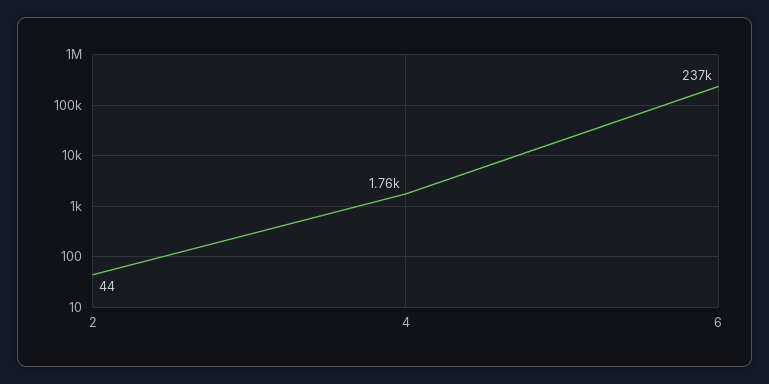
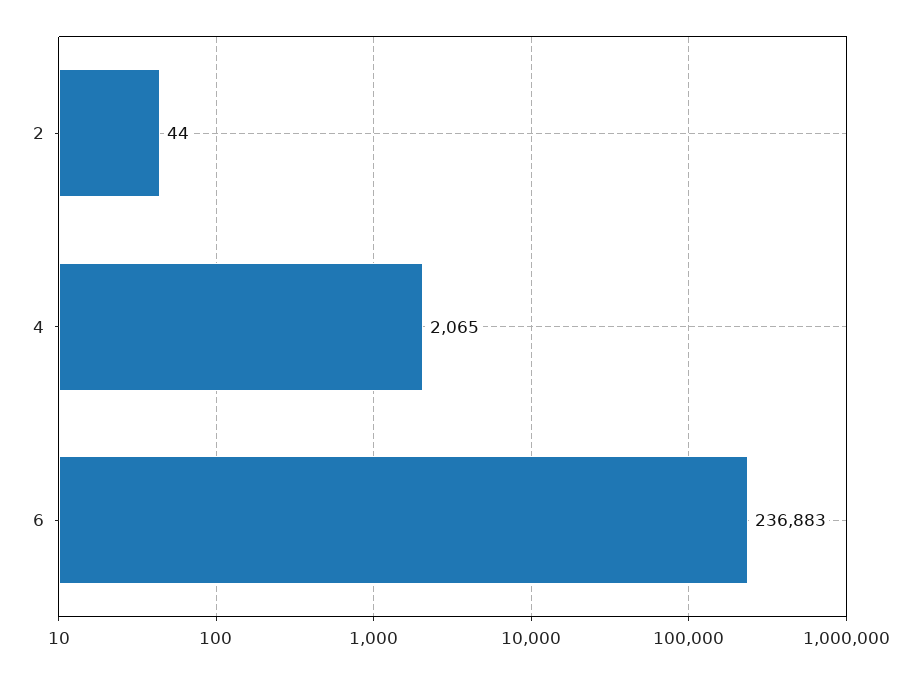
  {
    "2": 44,
-   "4": 1760,
+   "4": 2065,
    "6": 236883
  }

